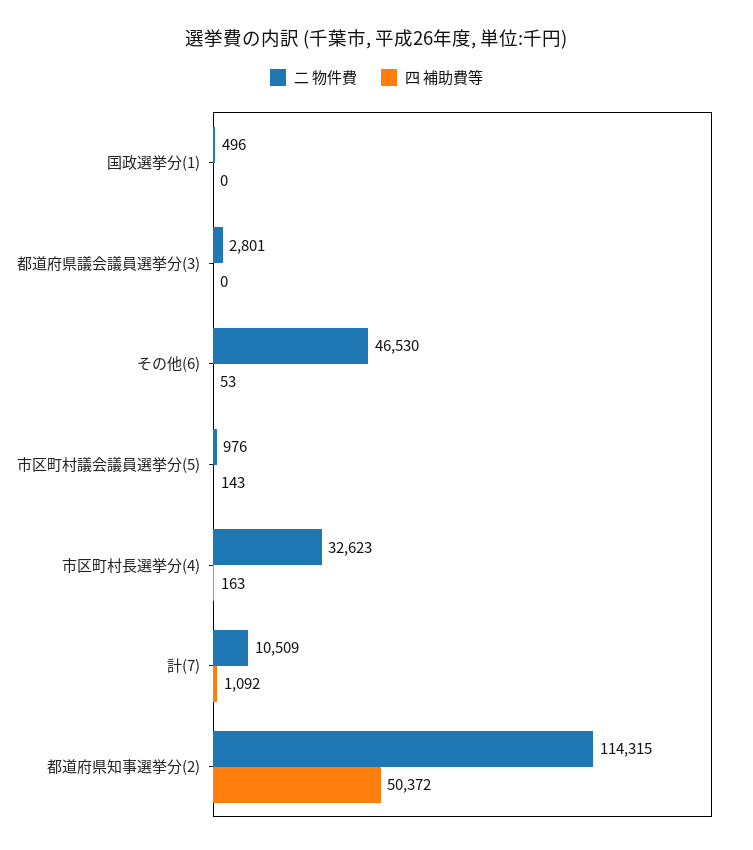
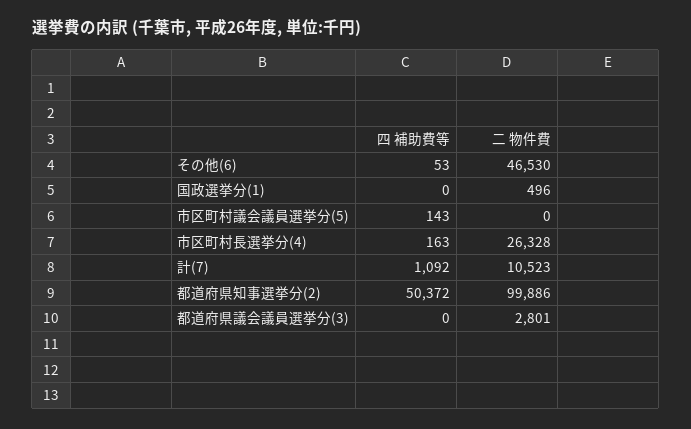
  {
    "二 物件費": {
      "国政選挙分(1)": 496,
      "都道府県議会議員選挙分(3)": 2801,
      "その他(6)": 46530,
-     "市区町村議会議員選挙分(5)": 976,
+     "市区町村議会議員選挙分(5)": 0,
-     "市区町村長選挙分(4)": 32623,
+     "市区町村長選挙分(4)": 26328,
-     "計(7)": 10509,
+     "計(7)": 10523,
-     "都道府県知事選挙分(2)": 114315
+     "都道府県知事選挙分(2)": 99886
    },
    "四 補助費等": {
      "国政選挙分(1)": 0,
      "都道府県議会議員選挙分(3)": 0,
      "その他(6)": 53,
      "市区町村議会議員選挙分(5)": 143,
      "市区町村長選挙分(4)": 163,
      "計(7)": 1092,
      "都道府県知事選挙分(2)": 50372
    }
  }

